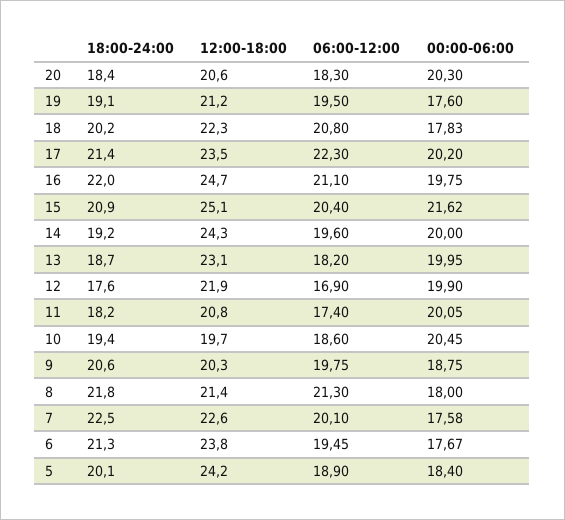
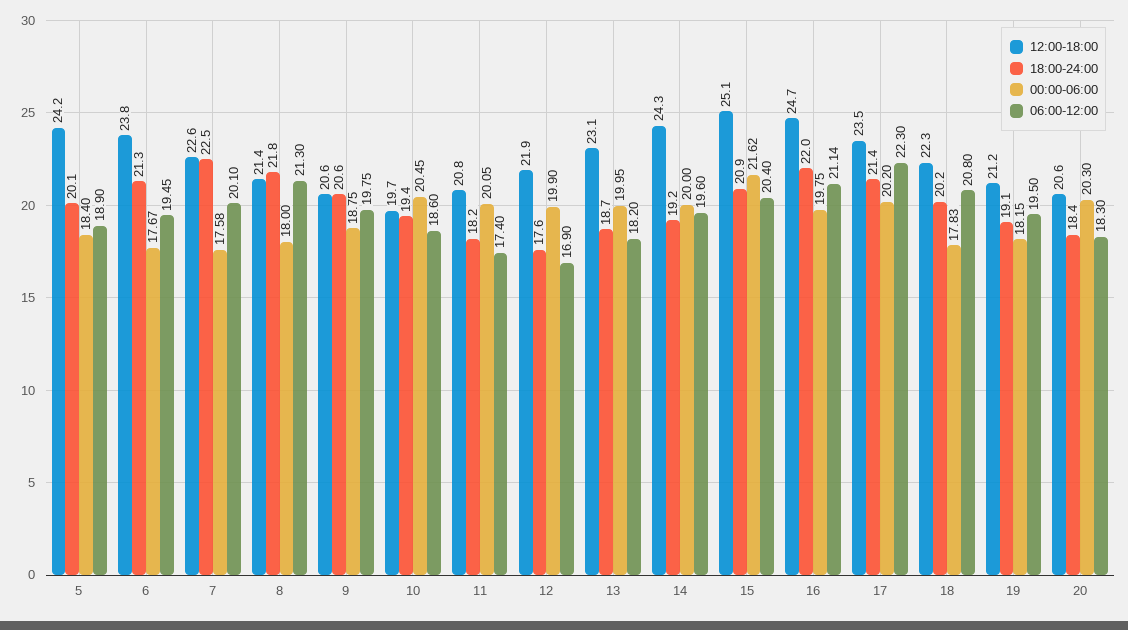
  {
    "18:00-24:00": {
      "20": 18.4,
      "19": 19.1,
      "18": 20.2,
      "17": 21.4,
      "16": 22,
      "15": 20.9,
      "14": 19.2,
      "13": 18.7,
      "12": 17.6,
      "11": 18.2,
      "10": 19.4,
      "9": 20.6,
      "8": 21.8,
      "7": 22.5,
      "6": 21.3,
      "5": 20.1
    },
    "12:00-18:00": {
      "20": 20.6,
      "19": 21.2,
      "18": 22.3,
      "17": 23.5,
      "16": 24.7,
      "15": 25.1,
      "14": 24.3,
      "13": 23.1,
      "12": 21.9,
      "11": 20.8,
      "10": 19.7,
-     "9": 20.3,
+     "9": 20.6,
      "8": 21.4,
      "7": 22.6,
      "6": 23.8,
      "5": 24.2
    },
    "06:00-12:00": {
      "20": 18.3,
      "19": 19.5,
      "18": 20.8,
      "17": 22.3,
-     "16": 21.1,
+     "16": 21.14,
      "15": 20.4,
      "14": 19.6,
      "13": 18.2,
      "12": 16.9,
      "11": 17.4,
      "10": 18.6,
      "9": 19.75,
      "8": 21.3,
      "7": 20.1,
      "6": 19.45,
      "5": 18.9
    },
    "00:00-06:00": {
      "20": 20.3,
-     "19": 17.6,
+     "19": 18.15,
      "18": 17.83,
      "17": 20.2,
      "16": 19.75,
      "15": 21.62,
      "14": 20,
      "13": 19.95,
      "12": 19.9,
      "11": 20.05,
      "10": 20.45,
      "9": 18.75,
      "8": 18,
      "7": 17.58,
      "6": 17.67,
      "5": 18.4
    }
  }

